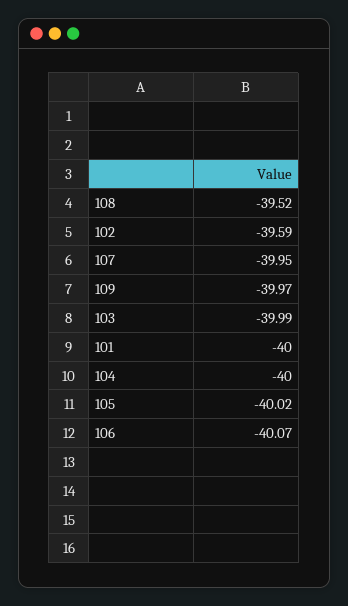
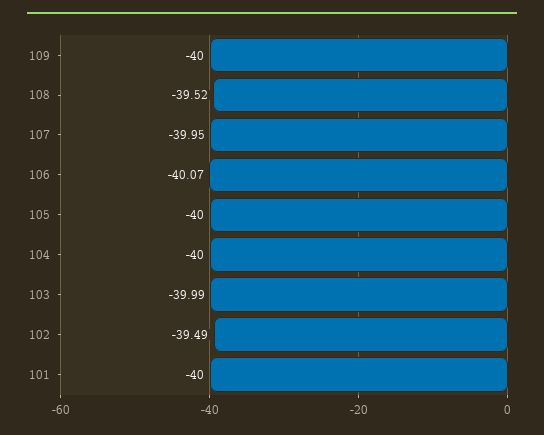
  {
    "108": -39.52,
-   "102": -39.59,
+   "102": -39.49,
    "107": -39.95,
-   "109": -39.97,
+   "109": -40,
    "103": -39.99,
    "101": -40,
    "104": -40,
-   "105": -40.02,
+   "105": -40,
    "106": -40.07
  }

